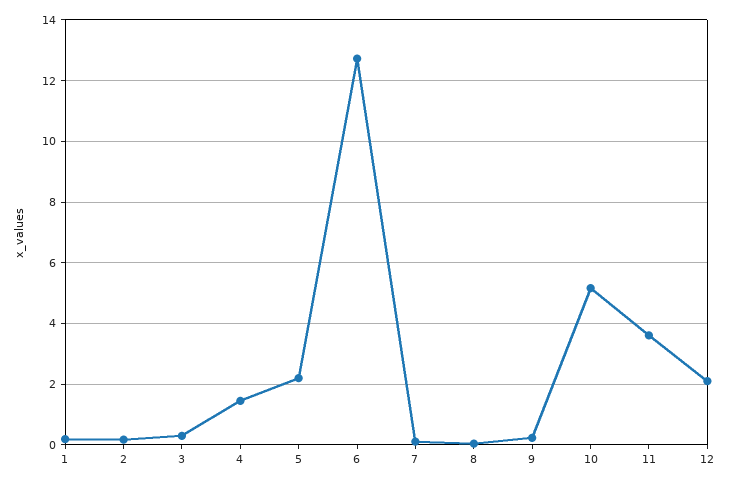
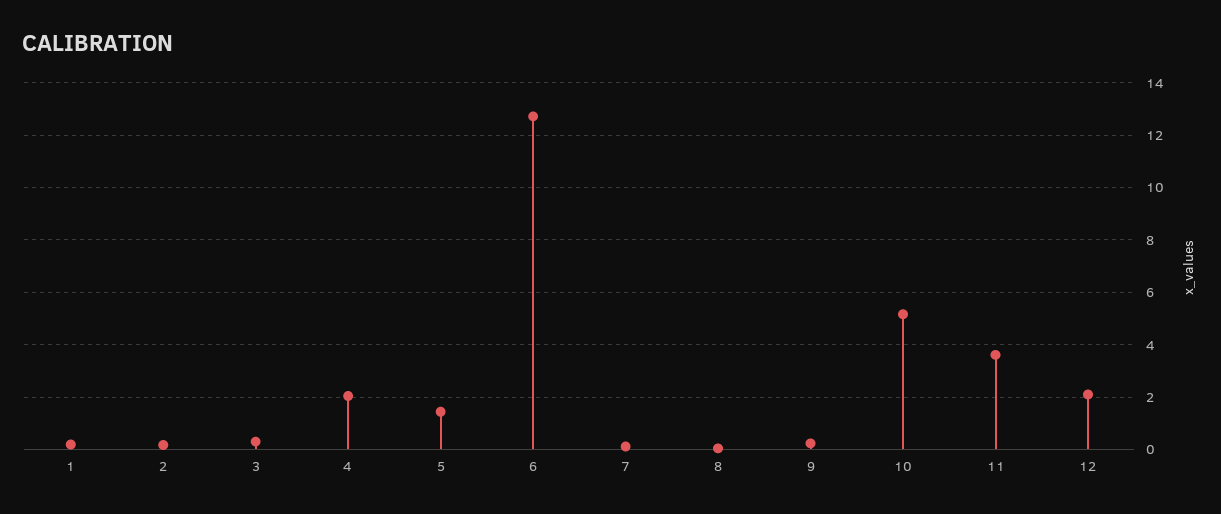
  {
    "1": 0.2,
    "2": 0.2,
    "3": 0.4,
-   "4": 1.4,
+   "4": 2,
-   "5": 2.2,
+   "5": 1.5,
    "6": 12.8,
    "7": 0.2,
    "8": 0,
    "9": 0.2,
    "10": 5.2,
    "11": 3.6,
    "12": 2.2
  }

